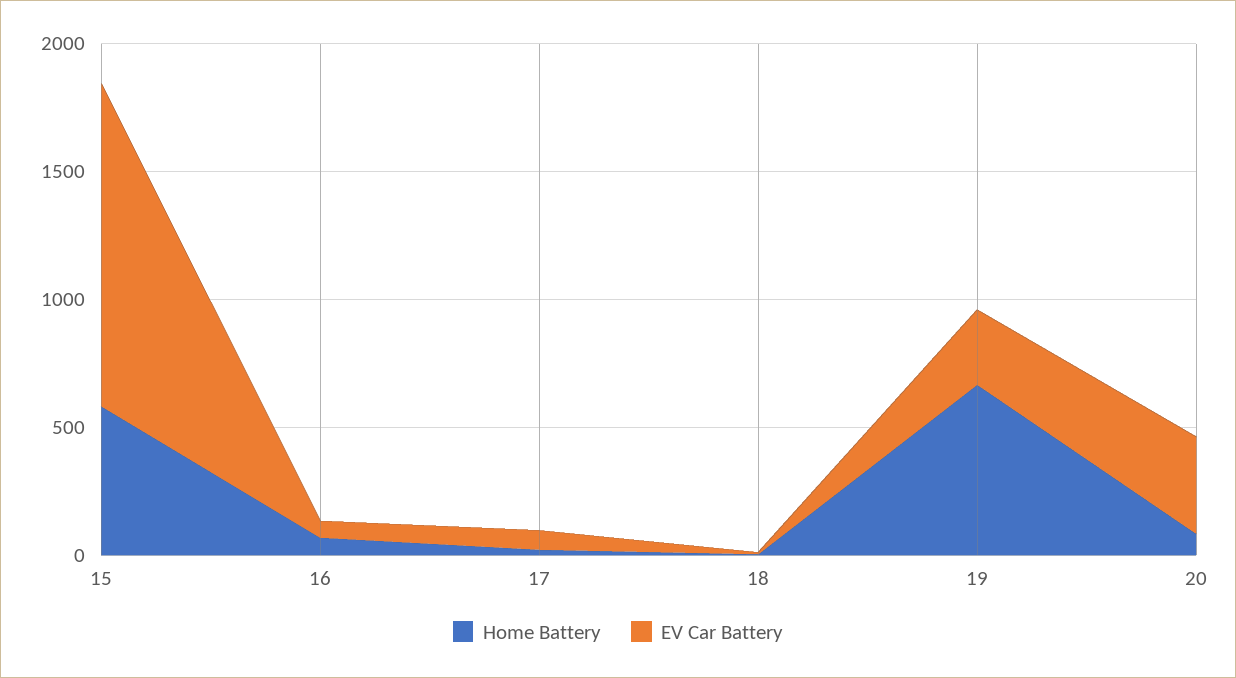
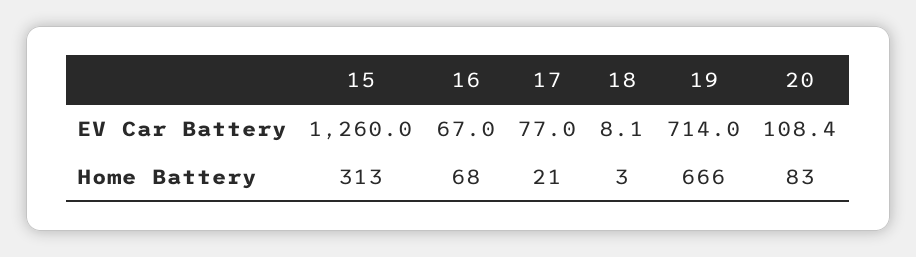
  {
    "Home Battery": {
-     "15": 600,
+     "15": 313,
      "16": 68,
      "17": 21,
      "18": 3,
      "19": 666,
      "20": 83
    },
    "EV Car Battery": {
      "15": 1260,
      "16": 67,
      "17": 77,
      "18": 8.1,
-     "19": 300,
+     "19": 714,
-     "20": 400
+     "20": 108.4
    }
  }

